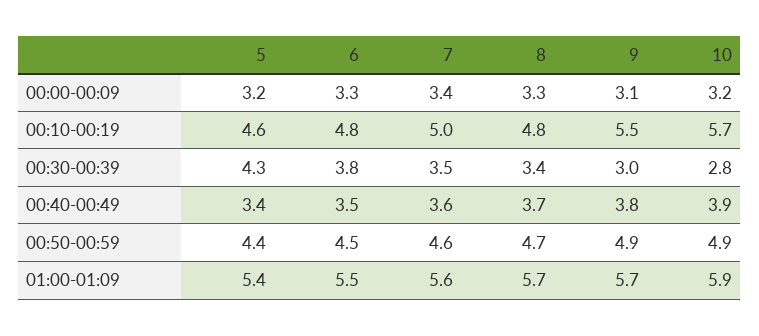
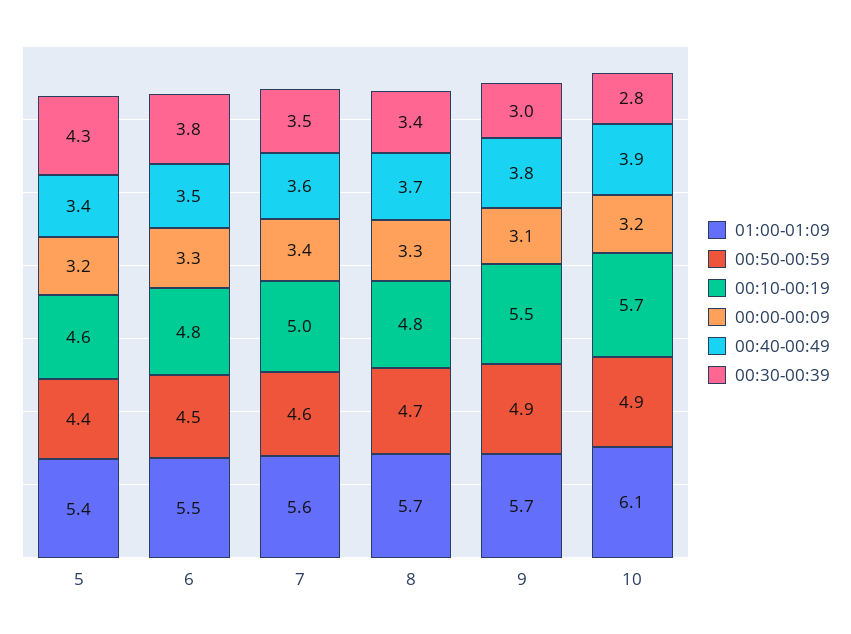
  {
    "00:00-00:09": {
      "5": 3.2,
      "6": 3.3,
      "7": 3.4,
      "8": 3.3,
      "9": 3.1,
      "10": 3.2
    },
    "00:10-00:19": {
      "5": 4.6,
      "6": 4.8,
      "7": 5,
      "8": 4.8,
      "9": 5.5,
      "10": 5.7
    },
    "00:30-00:39": {
      "5": 4.3,
      "6": 3.8,
      "7": 3.5,
      "8": 3.4,
      "9": 3,
      "10": 2.8
    },
    "00:40-00:49": {
      "5": 3.4,
      "6": 3.5,
      "7": 3.6,
      "8": 3.7,
      "9": 3.8,
      "10": 3.9
    },
    "00:50-00:59": {
      "5": 4.4,
      "6": 4.5,
      "7": 4.6,
      "8": 4.7,
      "9": 4.9,
      "10": 4.9
    },
    "01:00-01:09": {
      "5": 5.4,
      "6": 5.5,
      "7": 5.6,
      "8": 5.7,
      "9": 5.7,
-     "10": 5.9
+     "10": 6.1
    }
  }

